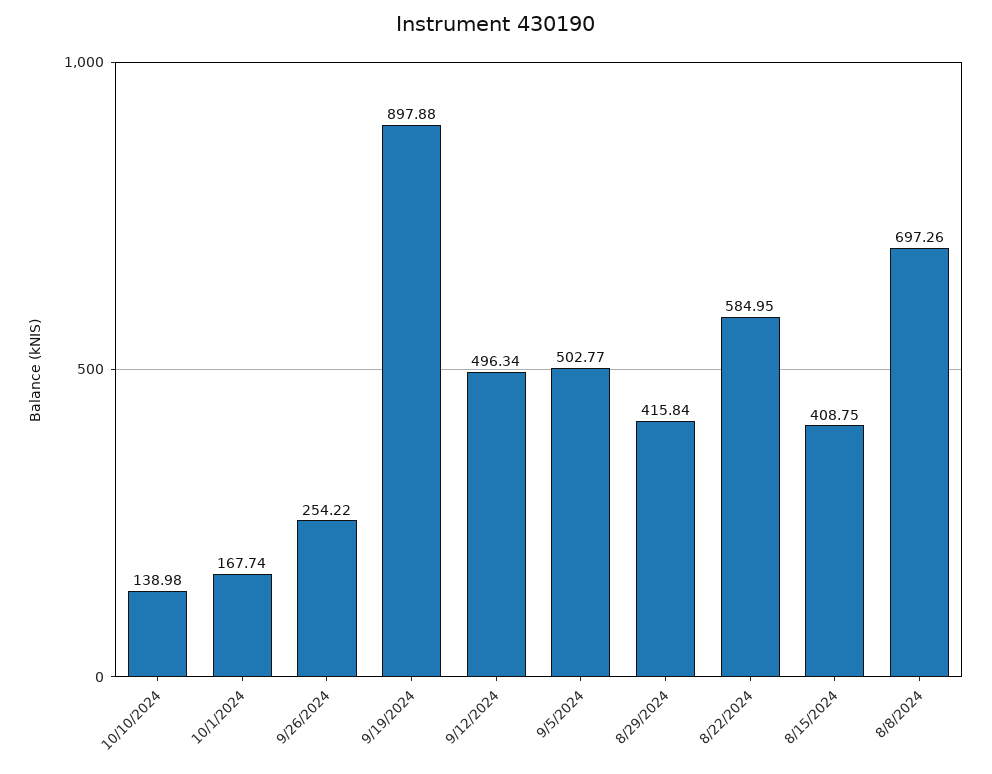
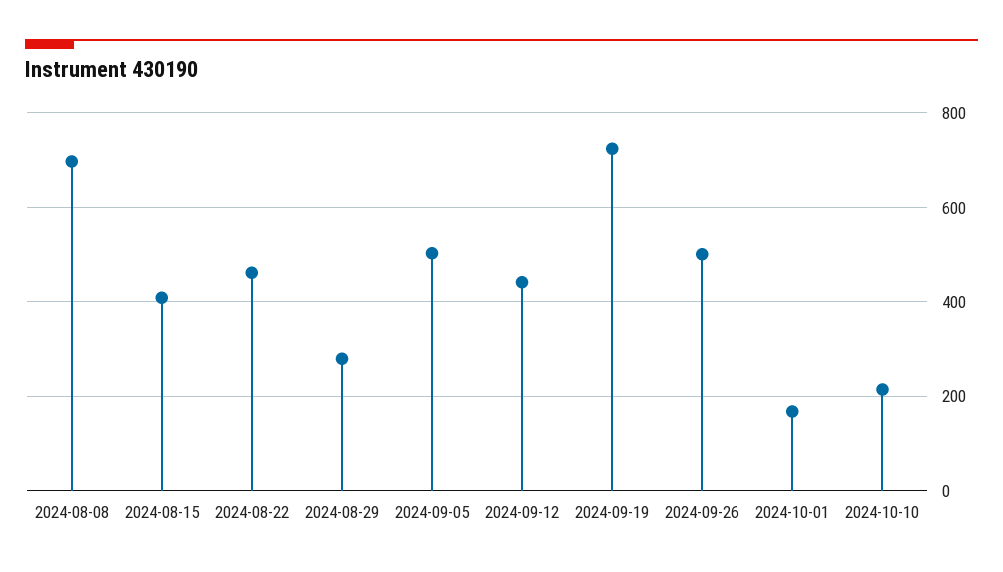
  {
-   "10/10/2024": 138.98,
+   "10/10/2024": 220,
    "10/1/2024": 167.74,
-   "9/26/2024": 254.22,
+   "9/26/2024": 500,
-   "9/19/2024": 897.88,
+   "9/19/2024": 720,
-   "9/12/2024": 496.34,
+   "9/12/2024": 440,
    "9/5/2024": 502.77,
-   "8/29/2024": 415.84,
+   "8/29/2024": 280,
-   "8/22/2024": 584.95,
+   "8/22/2024": 460,
    "8/15/2024": 408.75,
    "8/8/2024": 697.26
  }

